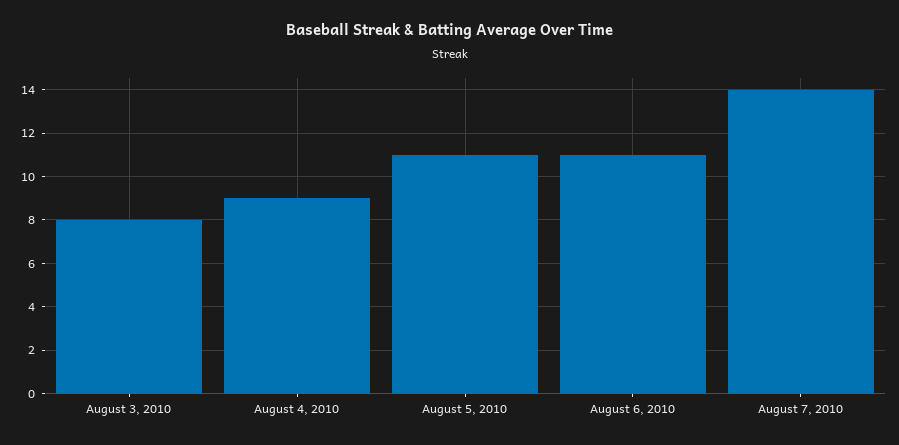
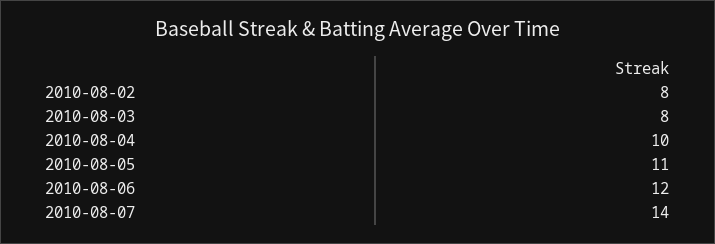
  {
    "August 3, 2010": 8,
-   "August 4, 2010": 9,
+   "August 4, 2010": 10,
    "August 5, 2010": 11,
-   "August 6, 2010": 11,
+   "August 6, 2010": 12,
-   "August 7, 2010": 14
+   "August 7, 2010": 14,
+   "2010-08-02": 8
  }

